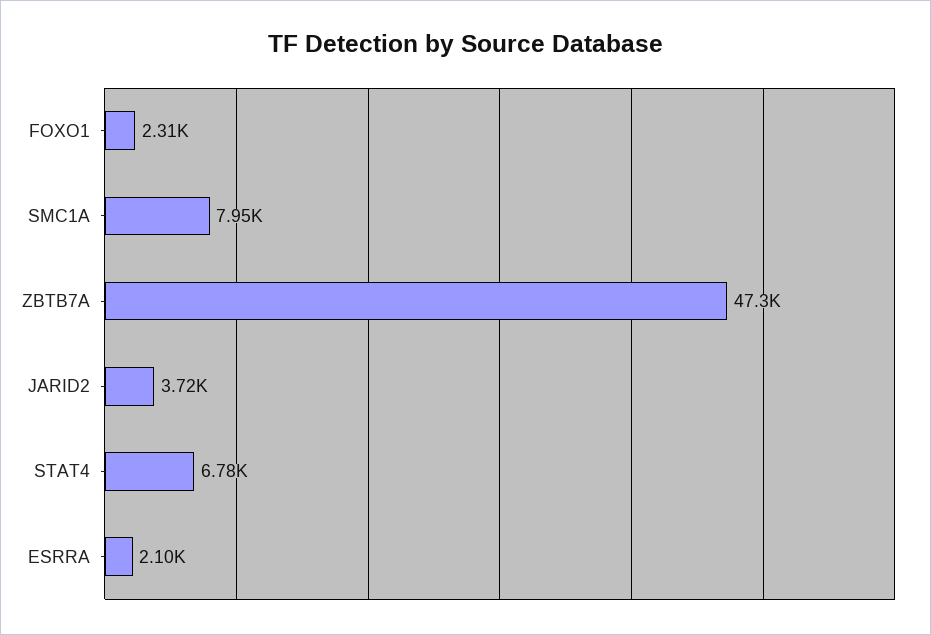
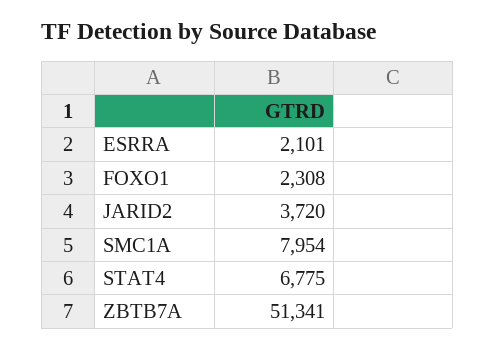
  {
    "FOXO1": 2308,
    "SMC1A": 7954,
-   "ZBTB7A": 47300,
+   "ZBTB7A": 51341,
    "JARID2": 3720,
    "STAT4": 6775,
    "ESRRA": 2101
  }

